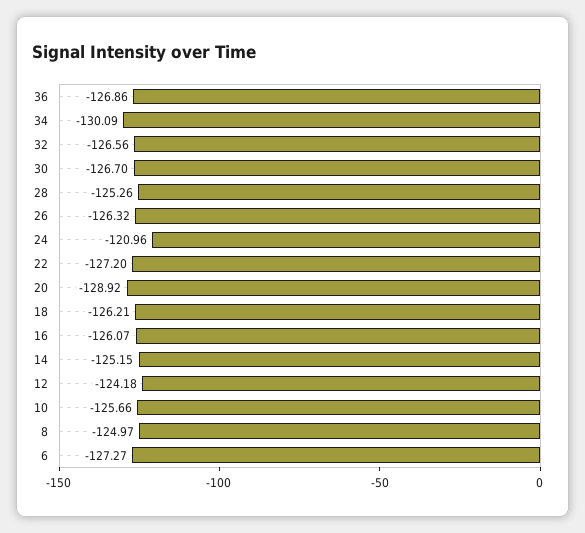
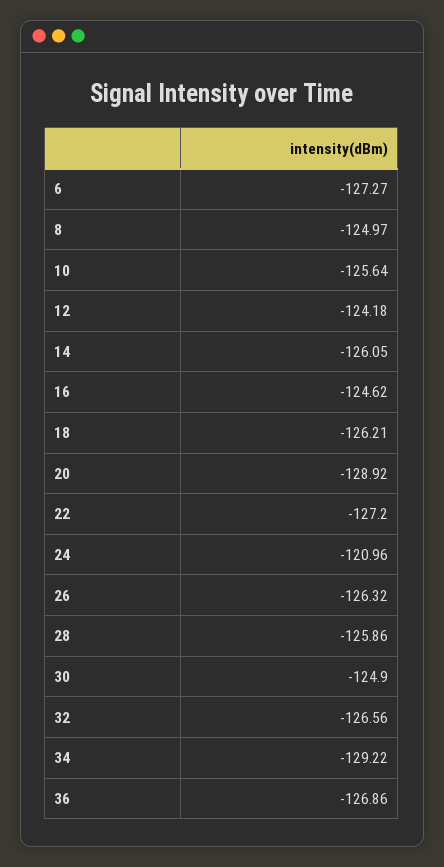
  {
    "36": -126.86,
-   "34": -130.09,
+   "34": -129.22,
    "32": -126.56,
-   "30": -126.7,
+   "30": -124.9,
-   "28": -125.26,
+   "28": -125.86,
    "26": -126.32,
    "24": -120.96,
    "22": -127.2,
    "20": -128.92,
    "18": -126.21,
-   "16": -126.07,
+   "16": -124.62,
-   "14": -125.15,
+   "14": -126.05,
    "12": -124.18,
-   "10": -125.66,
+   "10": -125.64,
    "8": -124.97,
    "6": -127.27
  }

